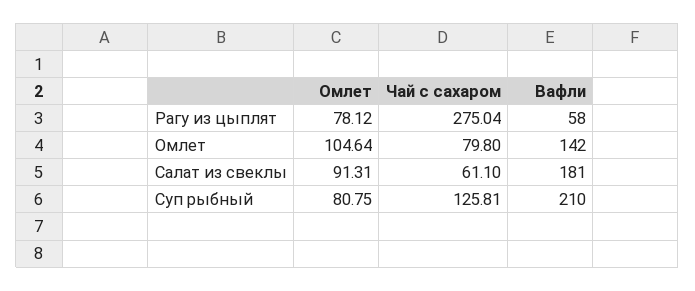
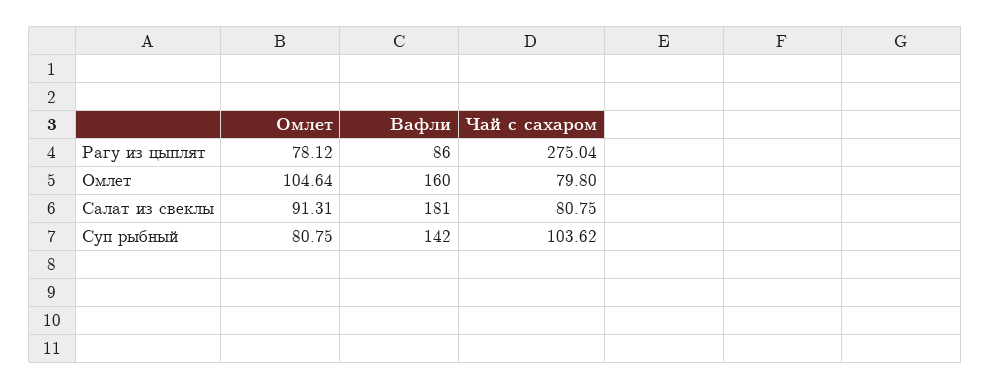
  {
    "Омлет": {
      "Рагу из цыплят": 78.12,
      "Омлет": 104.64,
      "Салат из свеклы": 91.31,
      "Суп рыбный": 80.75
    },
    "Чай с сахаром": {
      "Рагу из цыплят": 275.04,
      "Омлет": 79.8,
-     "Салат из свеклы": 61.1,
+     "Салат из свеклы": 80.75,
-     "Суп рыбный": 125.81
+     "Суп рыбный": 103.62
    },
    "Вафли": {
-     "Рагу из цыплят": 58,
+     "Рагу из цыплят": 86,
-     "Омлет": 142,
+     "Омлет": 160,
      "Салат из свеклы": 181,
-     "Суп рыбный": 210
+     "Суп рыбный": 142
    }
  }

